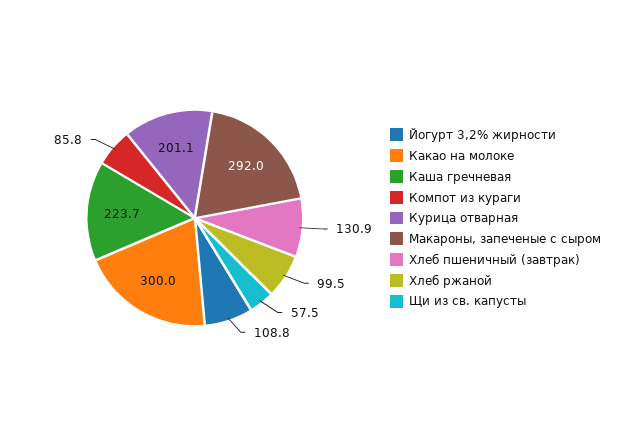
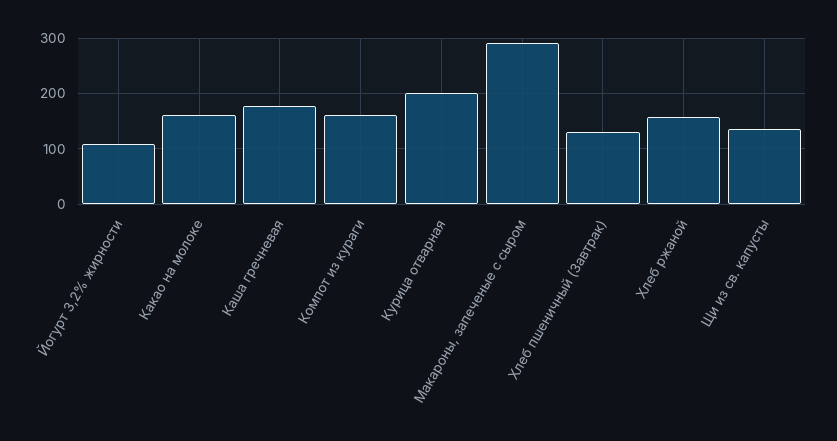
  {
    "Йогурт 3,2% жирности": 108.8,
-   "Какао на молоке": 300,
+   "Какао на молоке": 160,
-   "Каша гречневая": 223.7,
+   "Каша гречневая": 180,
-   "Компот из кураги": 85.8,
+   "Компот из кураги": 160,
    "Курица отварная": 201.1,
    "Макароны, запеченые с сыром": 292,
    "Хлеб пшеничный (завтрак)": 130.9,
-   "Хлеб ржаной": 99.5,
+   "Хлеб ржаной": 160,
-   "Щи из св. капусты": 57.5
+   "Щи из св. капусты": 140
  }

